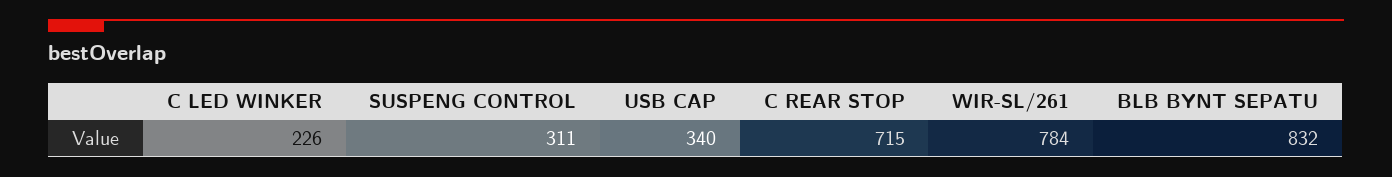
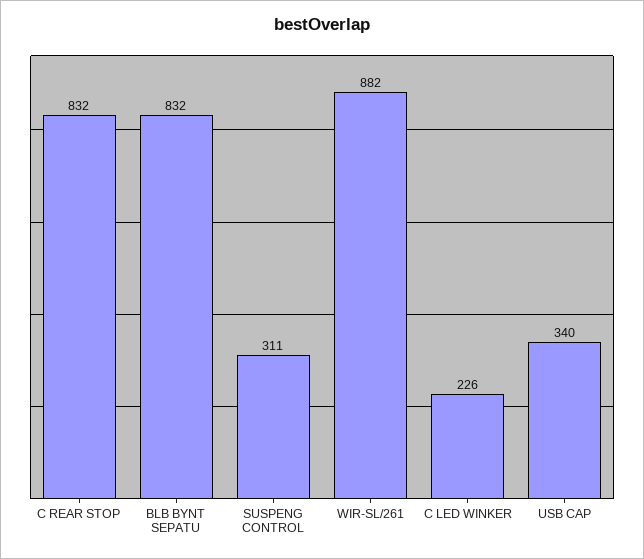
  {
    "C LED WINKER": 226,
    "SUSPENG CONTROL": 311,
    "USB CAP": 340,
-   "C REAR STOP": 715,
+   "C REAR STOP": 832,
-   "WIR-SL/261": 784,
+   "WIR-SL/261": 882,
    "BLB BYNT SEPATU": 832
  }

